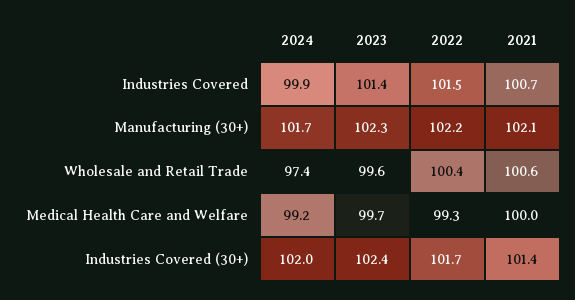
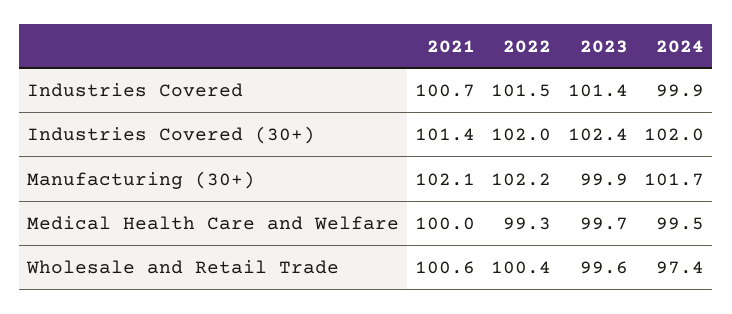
  {
    "2024": {
      "Industries Covered": 99.9,
      "Manufacturing (30+)": 101.7,
      "Wholesale and Retail Trade": 97.4,
-     "Medical Health Care and Welfare": 99.2,
+     "Medical Health Care and Welfare": 99.5,
      "Industries Covered (30+)": 102
    },
    "2023": {
      "Industries Covered": 101.4,
-     "Manufacturing (30+)": 102.3,
+     "Manufacturing (30+)": 99.9,
      "Wholesale and Retail Trade": 99.6,
      "Medical Health Care and Welfare": 99.7,
      "Industries Covered (30+)": 102.4
    },
    "2022": {
      "Industries Covered": 101.5,
      "Manufacturing (30+)": 102.2,
      "Wholesale and Retail Trade": 100.4,
      "Medical Health Care and Welfare": 99.3,
-     "Industries Covered (30+)": 101.7
+     "Industries Covered (30+)": 102
    },
    "2021": {
      "Industries Covered": 100.7,
      "Manufacturing (30+)": 102.1,
      "Wholesale and Retail Trade": 100.6,
      "Medical Health Care and Welfare": 100,
      "Industries Covered (30+)": 101.4
    }
  }

